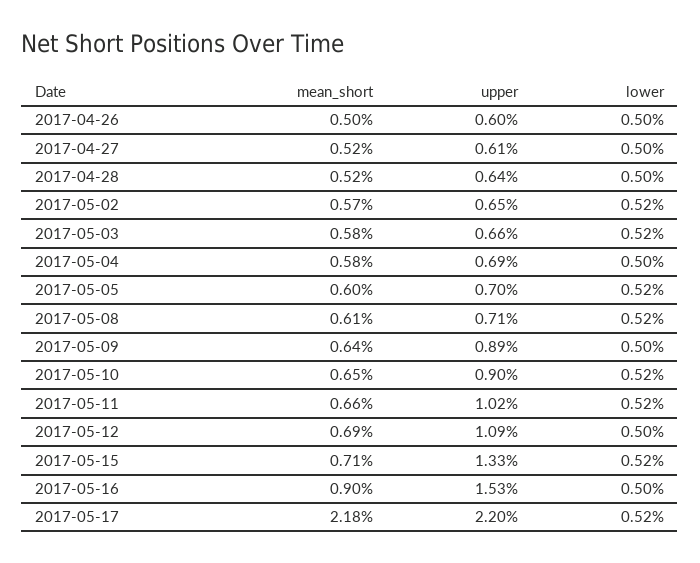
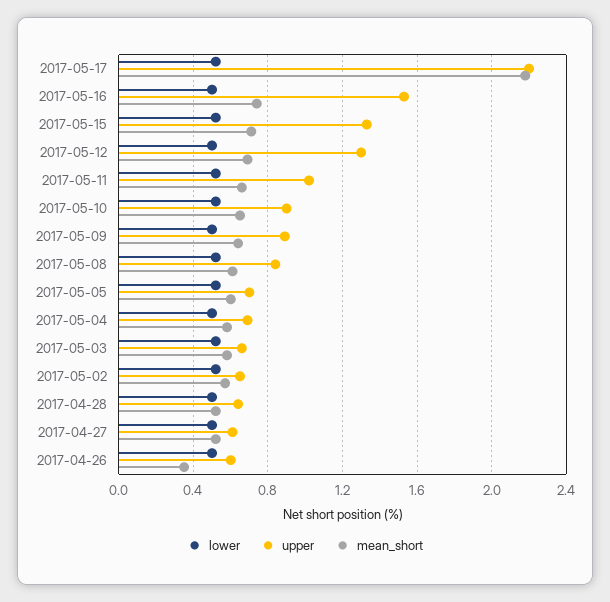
  {
    "mean_short": {
-     "2017-04-26": 0.5,
+     "2017-04-26": 0.35,
      "2017-04-27": 0.52,
      "2017-04-28": 0.52,
      "2017-05-02": 0.57,
      "2017-05-03": 0.58,
      "2017-05-04": 0.58,
      "2017-05-05": 0.6,
      "2017-05-08": 0.61,
      "2017-05-09": 0.64,
      "2017-05-10": 0.65,
      "2017-05-11": 0.66,
      "2017-05-12": 0.69,
      "2017-05-15": 0.71,
-     "2017-05-16": 0.9,
+     "2017-05-16": 0.75,
      "2017-05-17": 2.18
    },
    "upper": {
      "2017-04-26": 0.6,
      "2017-04-27": 0.61,
      "2017-04-28": 0.64,
      "2017-05-02": 0.65,
      "2017-05-03": 0.66,
      "2017-05-04": 0.69,
      "2017-05-05": 0.7,
-     "2017-05-08": 0.71,
+     "2017-05-08": 0.85,
      "2017-05-09": 0.89,
      "2017-05-10": 0.9,
      "2017-05-11": 1.02,
-     "2017-05-12": 1.09,
+     "2017-05-12": 1.3,
      "2017-05-15": 1.33,
      "2017-05-16": 1.53,
      "2017-05-17": 2.2
    },
    "lower": {
      "2017-04-26": 0.5,
      "2017-04-27": 0.5,
      "2017-04-28": 0.5,
      "2017-05-02": 0.52,
      "2017-05-03": 0.52,
      "2017-05-04": 0.5,
      "2017-05-05": 0.52,
      "2017-05-08": 0.52,
      "2017-05-09": 0.5,
      "2017-05-10": 0.52,
      "2017-05-11": 0.52,
      "2017-05-12": 0.5,
      "2017-05-15": 0.52,
      "2017-05-16": 0.5,
      "2017-05-17": 0.52
    }
  }

